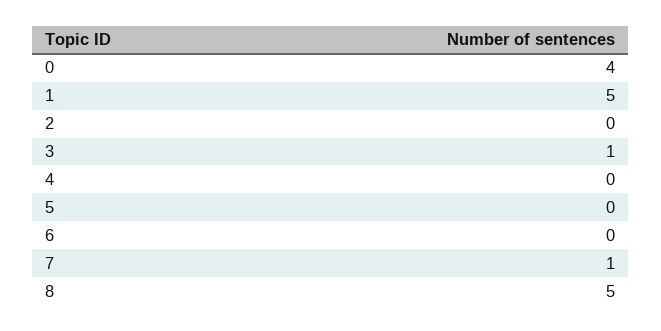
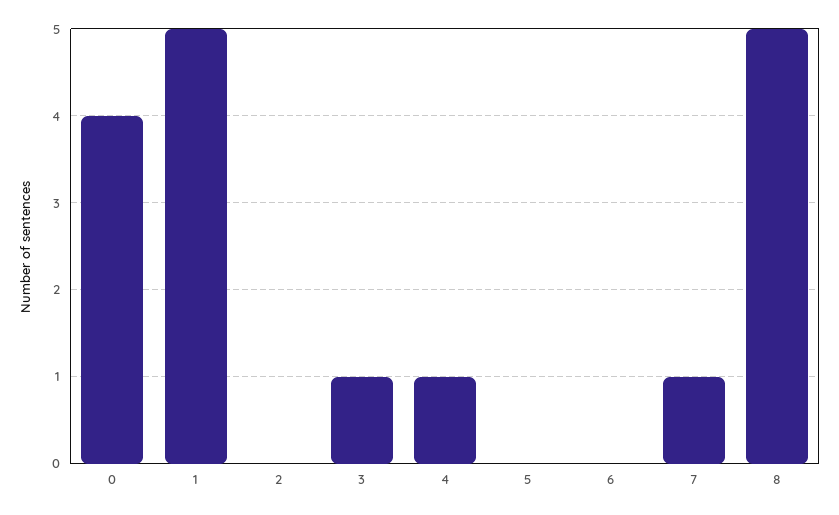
  {
    "0": 4,
    "1": 5,
    "2": 0,
    "3": 1,
-   "4": 0,
+   "4": 1,
    "5": 0,
    "6": 0,
    "7": 1,
    "8": 5
  }

